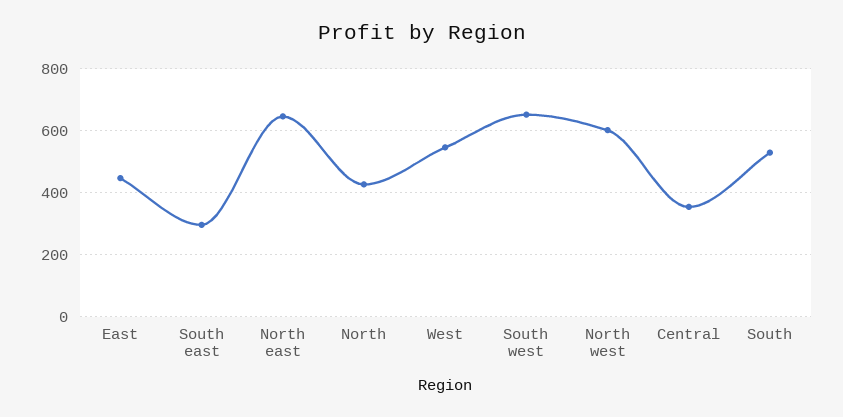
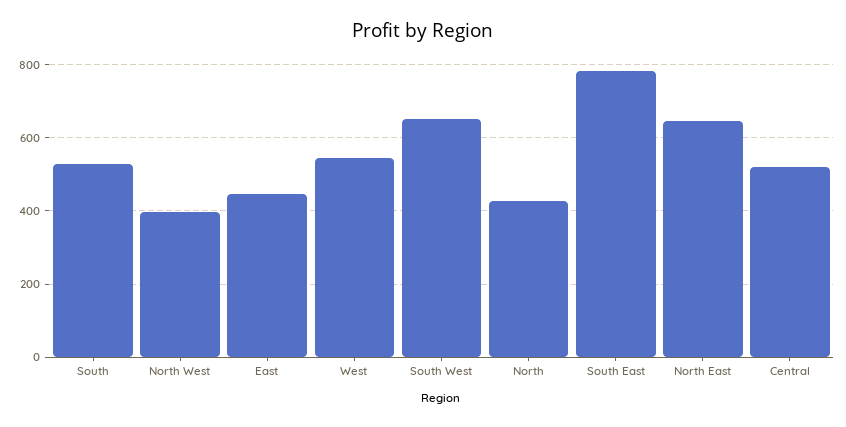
  {
    "East": 440,
-   "South east": 300,
+   "South east": 780,
    "North east": 640,
    "North": 420,
    "West": 540,
    "South west": 660,
-   "North west": 600,
+   "North west": 400,
-   "Central": 360,
+   "Central": 520,
    "South": 520
  }

